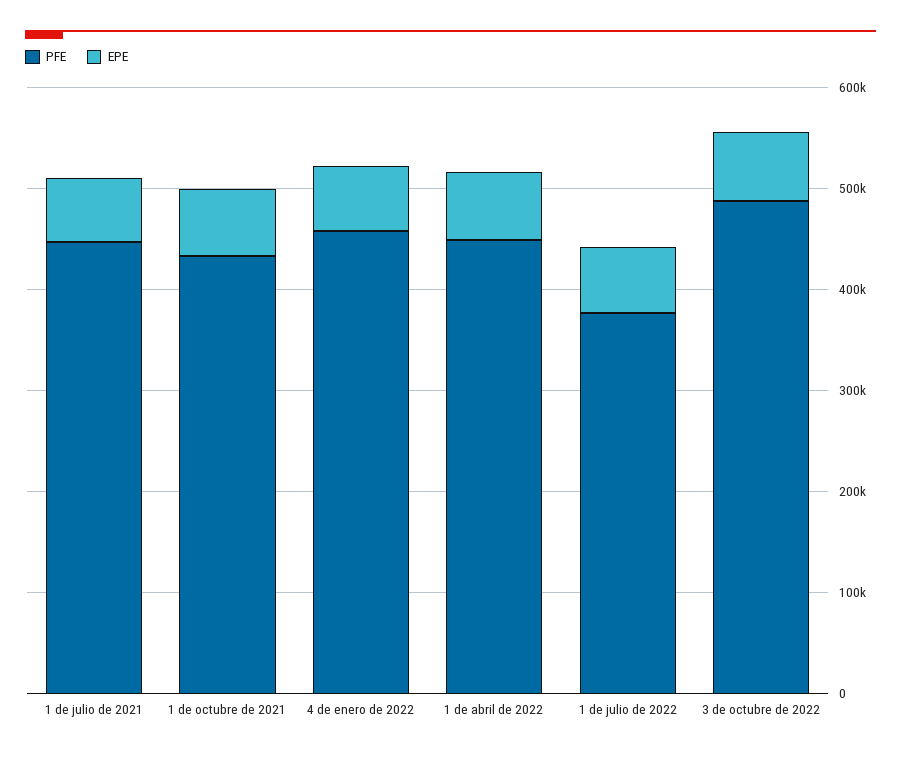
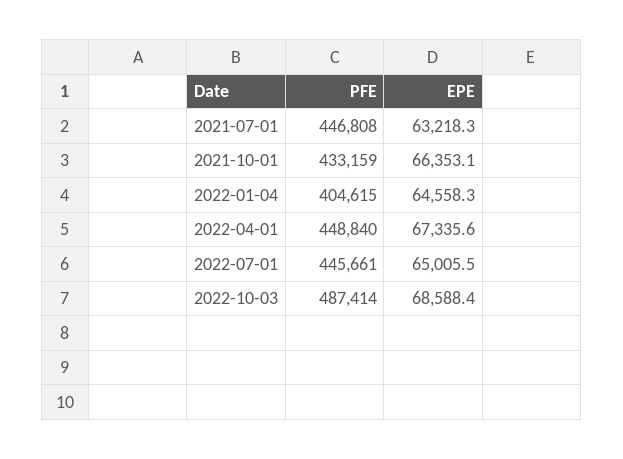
  {
    "PFE": {
      "1 de julio de 2021": 446808,
      "1 de octubre de 2021": 433159,
-     "4 de enero de 2022": 460000,
+     "4 de enero de 2022": 404615,
      "1 de abril de 2022": 448840,
-     "1 de julio de 2022": 380000,
+     "1 de julio de 2022": 445661,
      "3 de octubre de 2022": 487414
    },
    "EPE": {
      "1 de julio de 2021": 63218.3,
      "1 de octubre de 2021": 66353.1,
      "4 de enero de 2022": 64558.3,
      "1 de abril de 2022": 67335.6,
      "1 de julio de 2022": 65005.5,
      "3 de octubre de 2022": 68588.4
    }
  }

